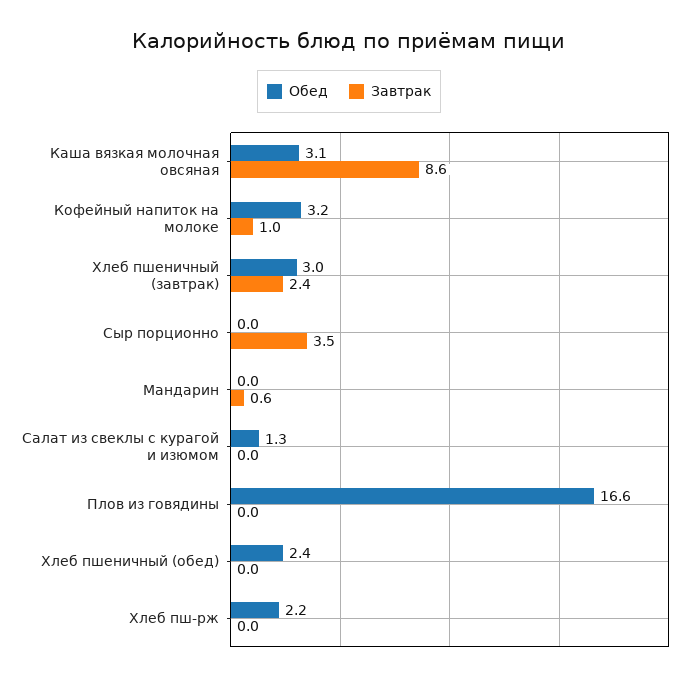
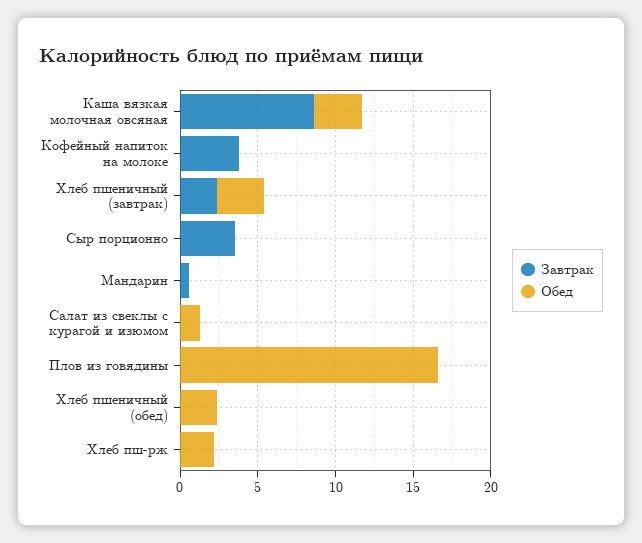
  {
    "Обед": {
      "Каша вязкая молочная овсяная": 3.1,
-     "Кофейный напиток на молоке": 3.2,
+     "Кофейный напиток на молоке": 0,
      "Хлеб пшеничный (завтрак)": 3,
      "Сыр порционно": 0,
      "Мандарин": 0,
      "Салат из свеклы с курагой и изюмом": 1.3,
      "Плов из говядины": 16.6,
      "Хлеб пшеничный (обед)": 2.4,
      "Хлеб пш-рж": 2.2
    },
    "Завтрак": {
      "Каша вязкая молочная овсяная": 8.6,
-     "Кофейный напиток на молоке": 1,
+     "Кофейный напиток на молоке": 4,
      "Хлеб пшеничный (завтрак)": 2.4,
      "Сыр порционно": 3.5,
      "Мандарин": 0.6,
      "Салат из свеклы с курагой и изюмом": 0,
      "Плов из говядины": 0,
      "Хлеб пшеничный (обед)": 0,
      "Хлеб пш-рж": 0
    }
  }

